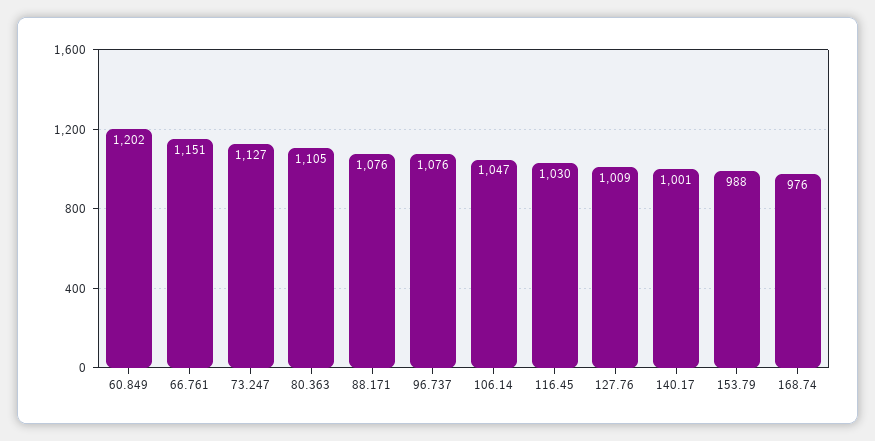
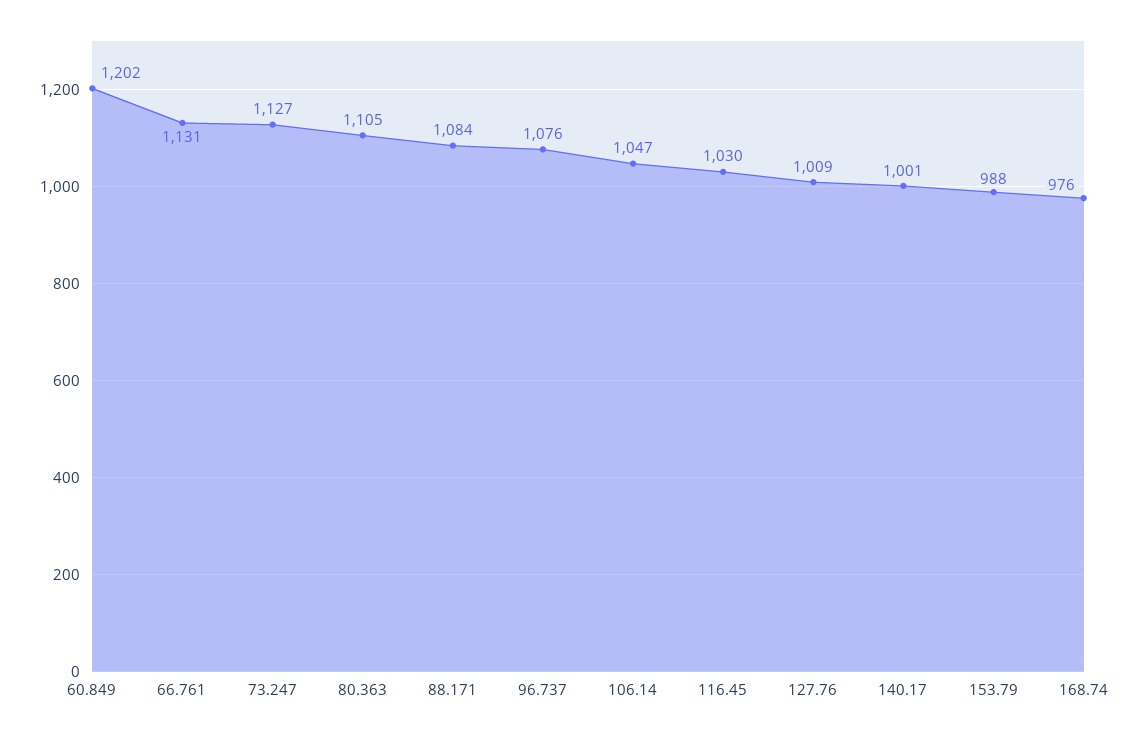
  {
    "60.849": 1202,
-   "66.761": 1151,
+   "66.761": 1131,
    "73.247": 1127,
    "80.363": 1105,
-   "88.171": 1076,
+   "88.171": 1084,
    "96.737": 1076,
    "106.14": 1047,
    "116.45": 1030,
    "127.76": 1009,
    "140.17": 1001,
    "153.79": 988,
    "168.74": 976
  }

